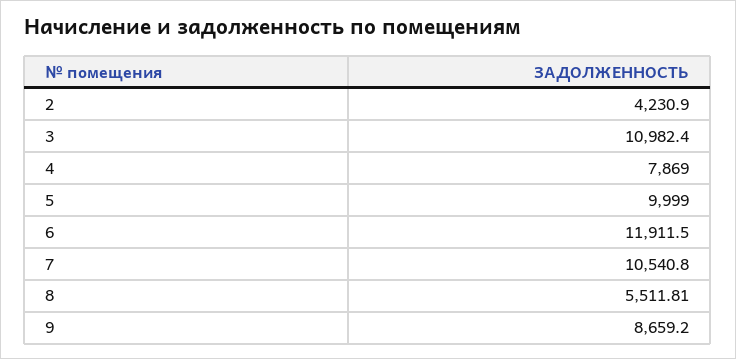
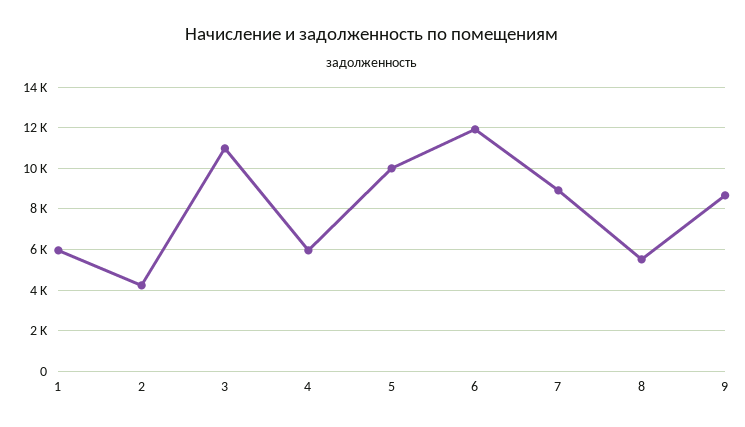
  {
    "2": 4230.9,
    "3": 10982.4,
-   "4": 7869,
+   "4": 6000,
    "5": 9999,
    "6": 11911.5,
-   "7": 10540.8,
+   "7": 9000,
    "8": 5511.81,
-   "9": 8659.2
+   "9": 8659.2,
+   "1": 6000
  }

